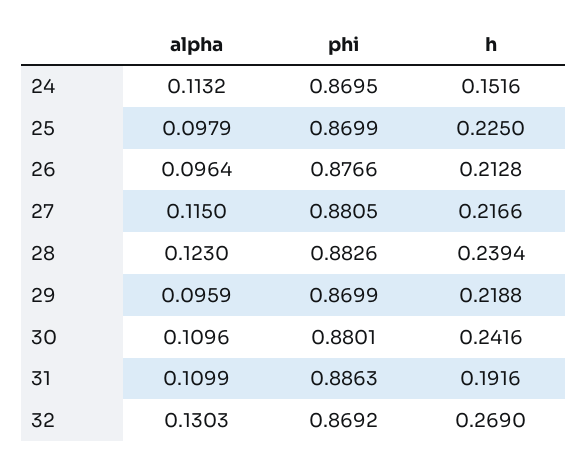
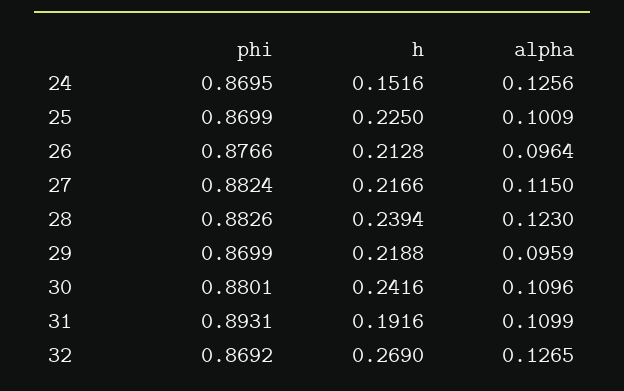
  {
    "alpha": {
-     "24": 0.1132,
+     "24": 0.1256,
-     "25": 0.0979,
+     "25": 0.1009,
      "26": 0.0964,
      "27": 0.115,
      "28": 0.123,
      "29": 0.0959,
      "30": 0.1096,
      "31": 0.1099,
-     "32": 0.1303
+     "32": 0.1265
    },
    "phi": {
      "24": 0.8695,
      "25": 0.8699,
      "26": 0.8766,
-     "27": 0.8805,
+     "27": 0.8824,
      "28": 0.8826,
      "29": 0.8699,
      "30": 0.8801,
-     "31": 0.8863,
+     "31": 0.8931,
      "32": 0.8692
    },
    "h": {
      "24": 0.1516,
      "25": 0.225,
      "26": 0.2128,
      "27": 0.2166,
      "28": 0.2394,
      "29": 0.2188,
      "30": 0.2416,
      "31": 0.1916,
      "32": 0.269
    }
  }

